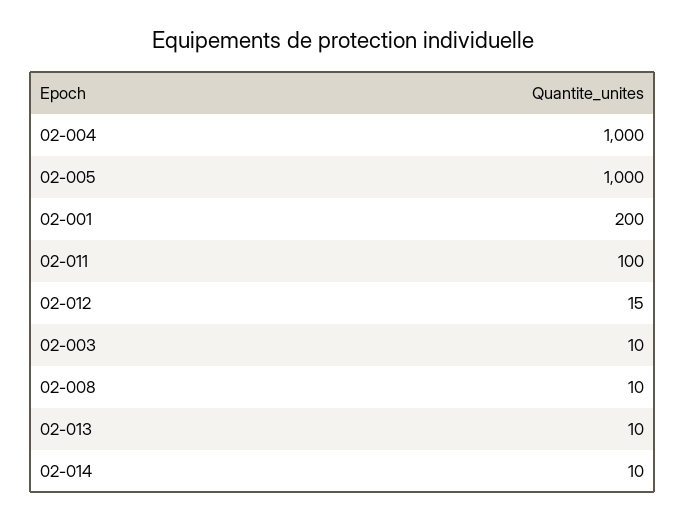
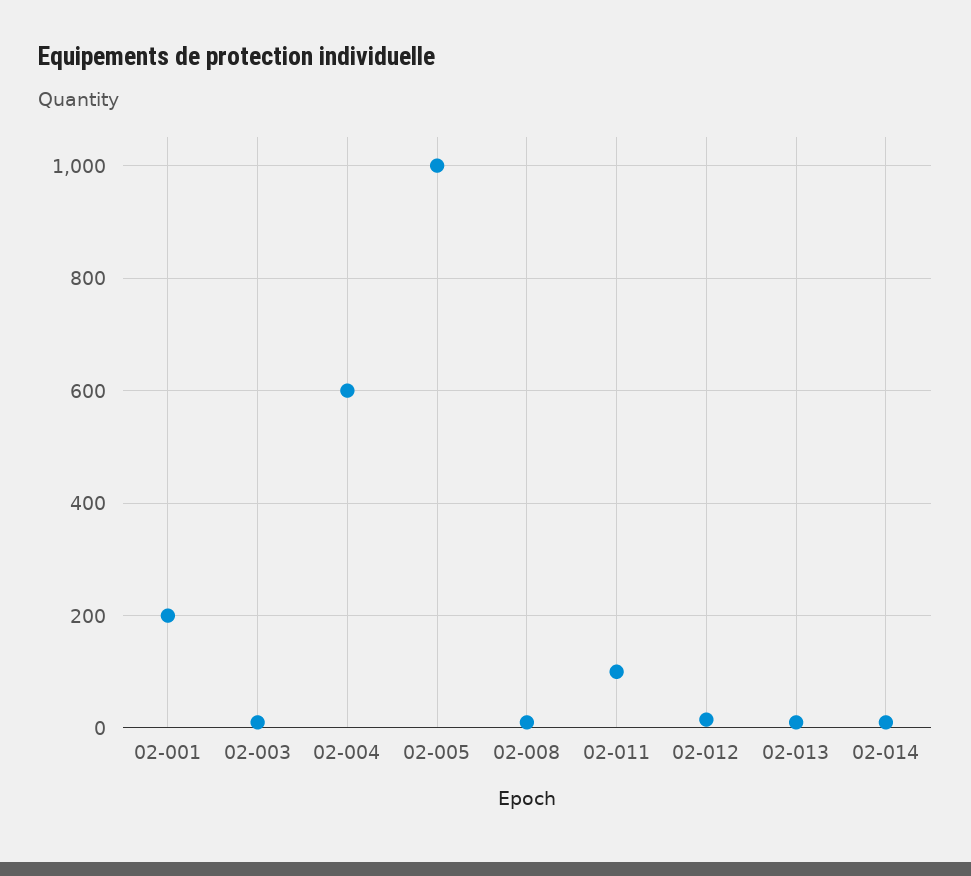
  {
-   "02-004": 1000,
+   "02-004": 600,
    "02-005": 1000,
    "02-001": 200,
    "02-011": 100,
    "02-012": 15,
    "02-003": 10,
    "02-008": 10,
    "02-013": 10,
    "02-014": 10
  }

